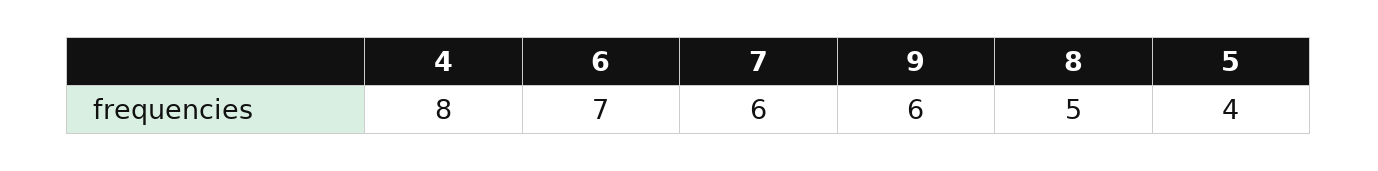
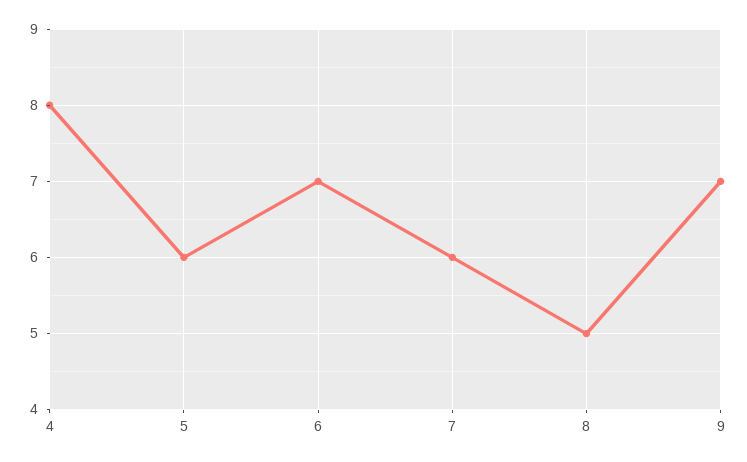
  {
    "4": 8,
    "6": 7,
    "7": 6,
-   "9": 6,
+   "9": 7,
    "8": 5,
-   "5": 4
+   "5": 6
  }

